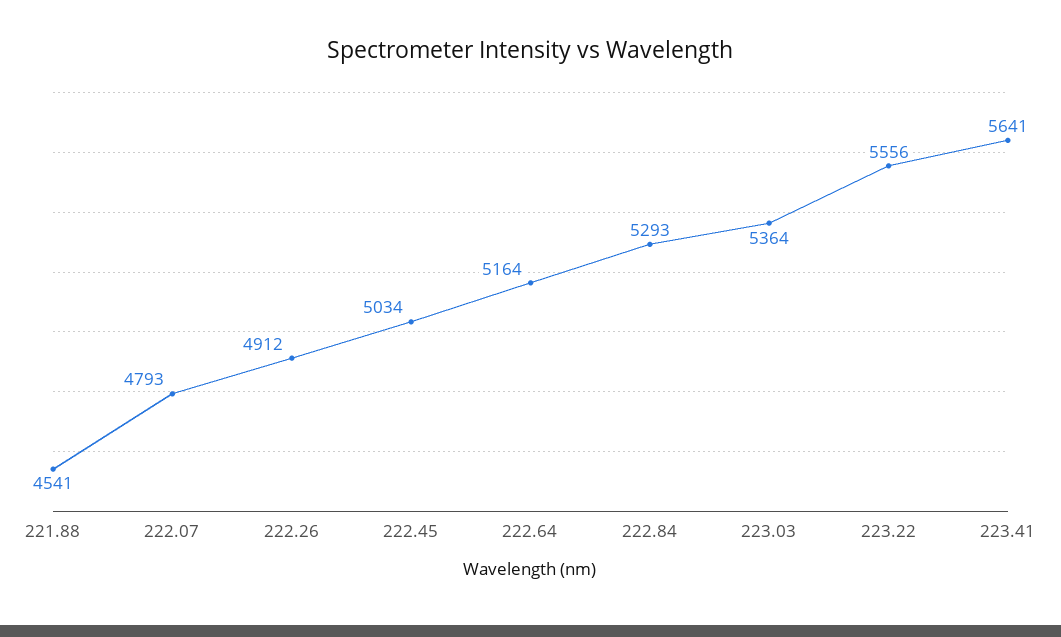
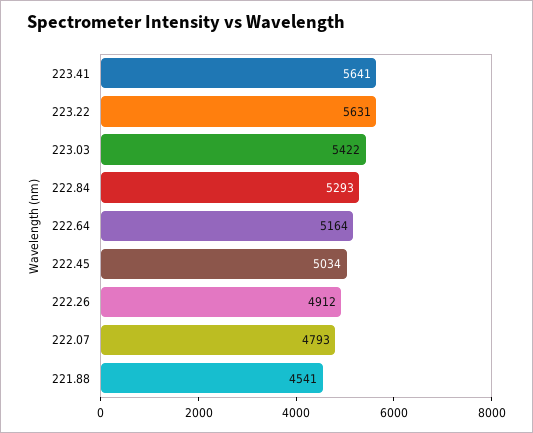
  {
    "221.88": 4541,
    "222.07": 4793,
    "222.26": 4912,
    "222.45": 5034,
    "222.64": 5164,
    "222.84": 5293,
-   "223.03": 5364,
+   "223.03": 5422,
-   "223.22": 5556,
+   "223.22": 5631,
    "223.41": 5641
  }

